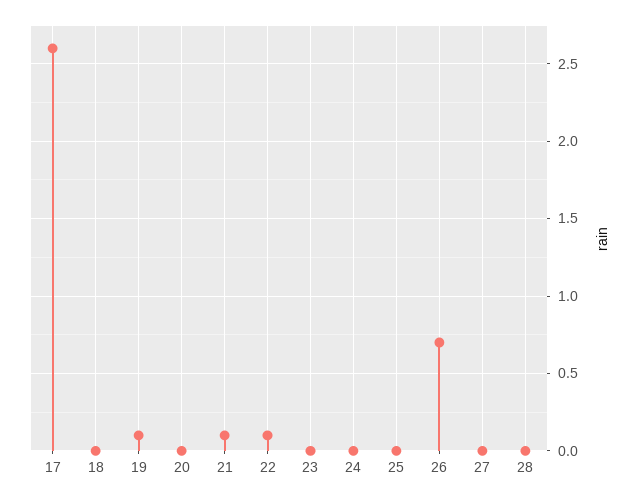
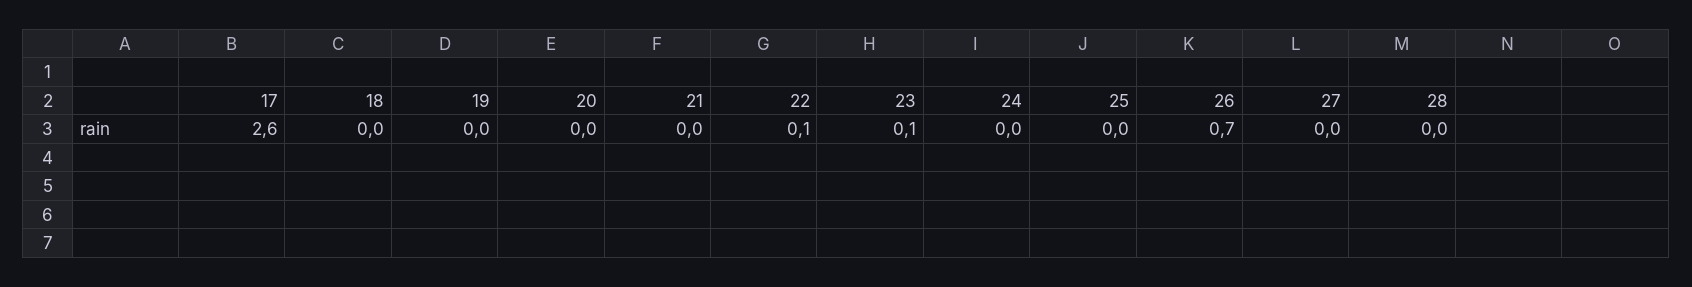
  {
    "17": 2.6,
    "18": 0,
-   "19": 0.1,
+   "19": 0,
    "20": 0,
-   "21": 0.1,
+   "21": 0,
    "22": 0.1,
-   "23": 0,
+   "23": 0.1,
    "24": 0,
    "25": 0,
    "26": 0.7,
    "27": 0,
    "28": 0
  }

